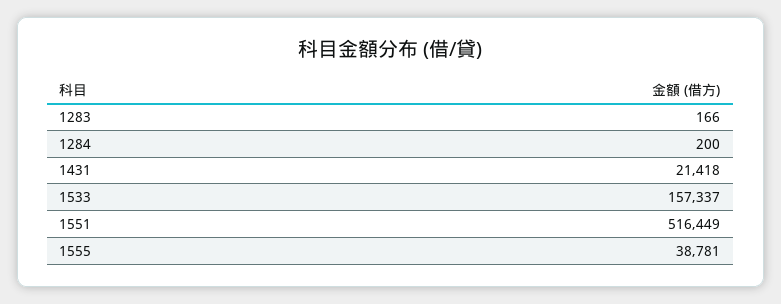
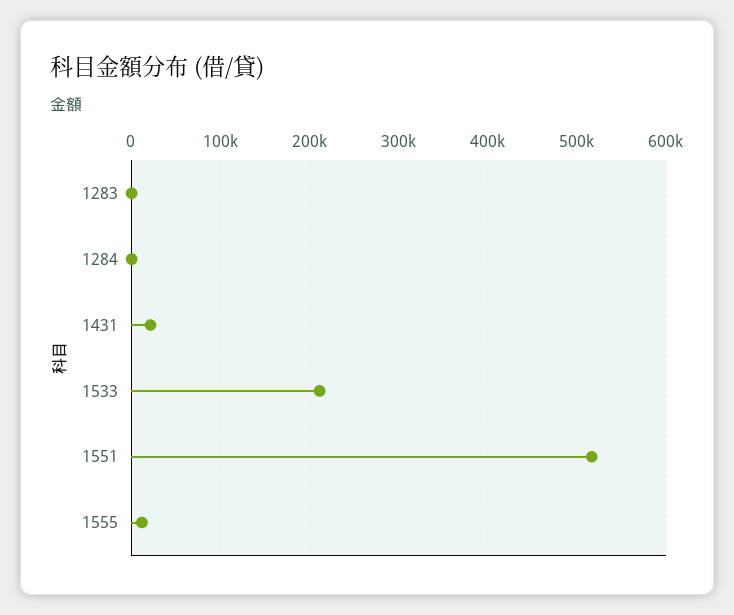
  {
    "1283": 166,
    "1284": 200,
    "1431": 21418,
-   "1533": 157337,
+   "1533": 210000,
    "1551": 516449,
-   "1555": 38781
+   "1555": 10000
  }

